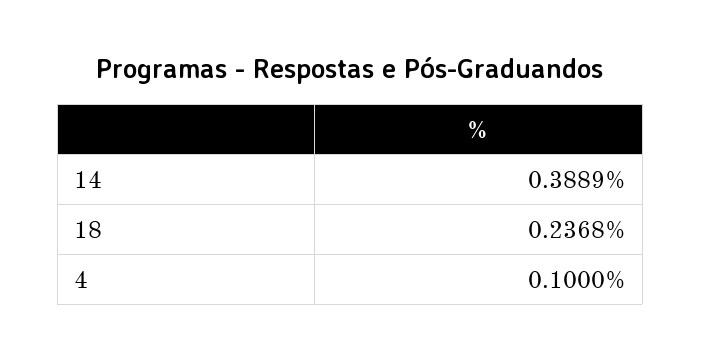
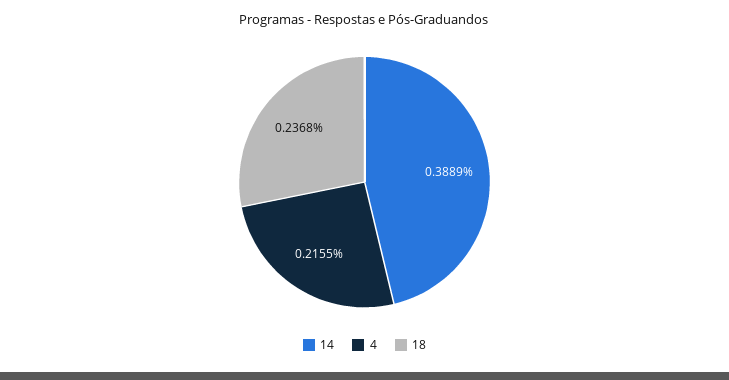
  {
    "14": 0.3889,
    "18": 0.2368,
-   "4": 0.1
+   "4": 0.2155
  }

